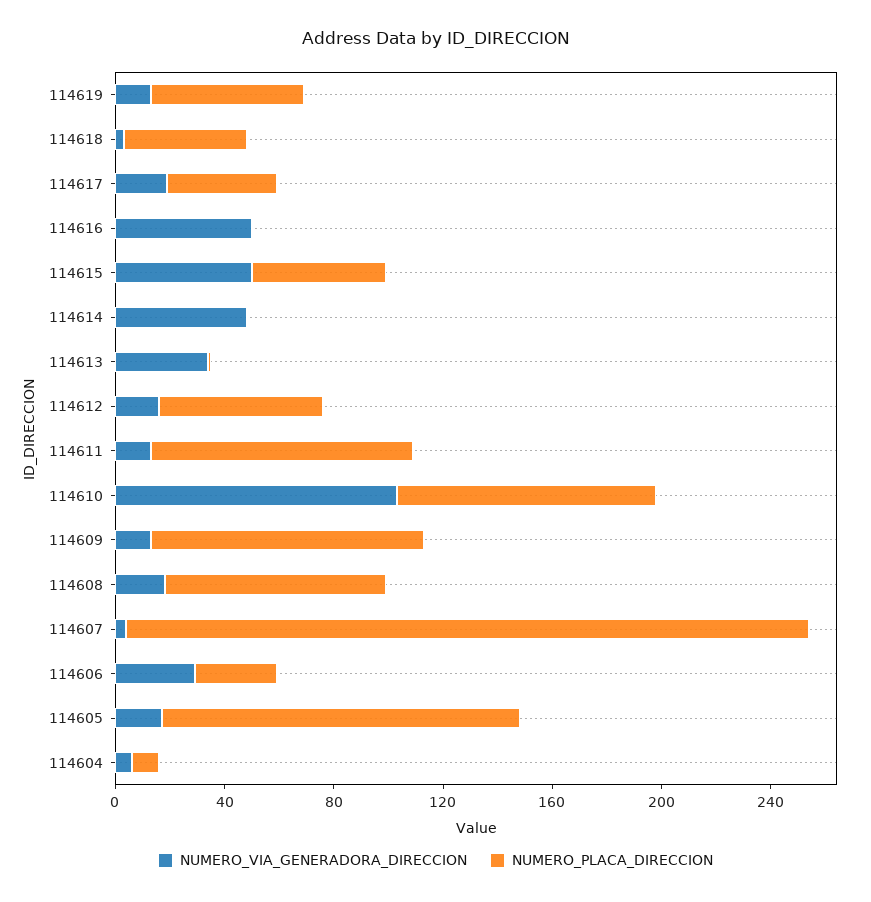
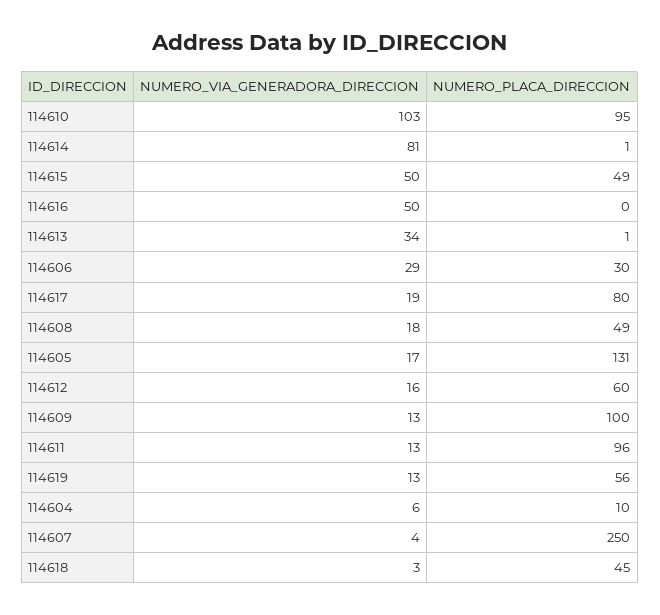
  {
    "NUMERO_VIA_GENERADORA_DIRECCION": {
      "114619": 13,
      "114618": 3,
      "114617": 19,
      "114616": 50,
      "114615": 50,
-     "114614": 50,
+     "114614": 81,
      "114613": 34,
      "114612": 16,
      "114611": 13,
      "114610": 103,
      "114609": 13,
      "114608": 18,
      "114607": 4,
      "114606": 29,
      "114605": 17,
      "114604": 6
    },
    "NUMERO_PLACA_DIRECCION": {
      "114619": 56,
      "114618": 45,
-     "114617": 40,
+     "114617": 80,
      "114616": 0,
      "114615": 49,
      "114614": 1,
      "114613": 1,
      "114612": 60,
      "114611": 96,
      "114610": 95,
      "114609": 100,
-     "114608": 80,
+     "114608": 49,
      "114607": 250,
      "114606": 30,
      "114605": 131,
      "114604": 10
    }
  }

